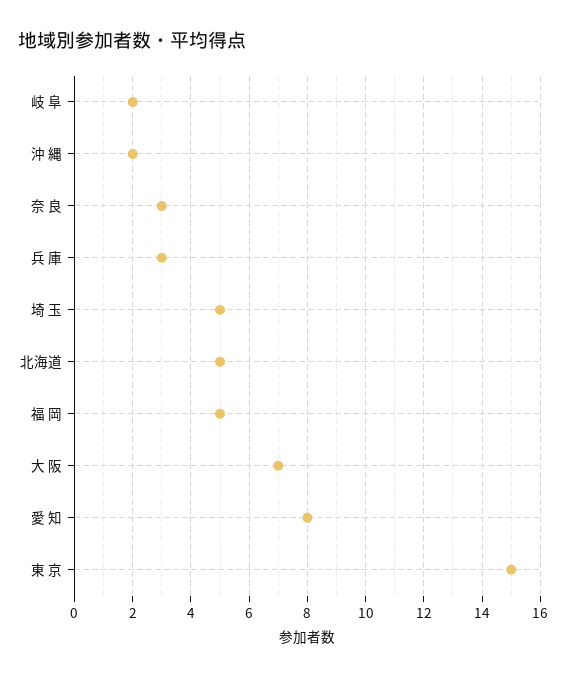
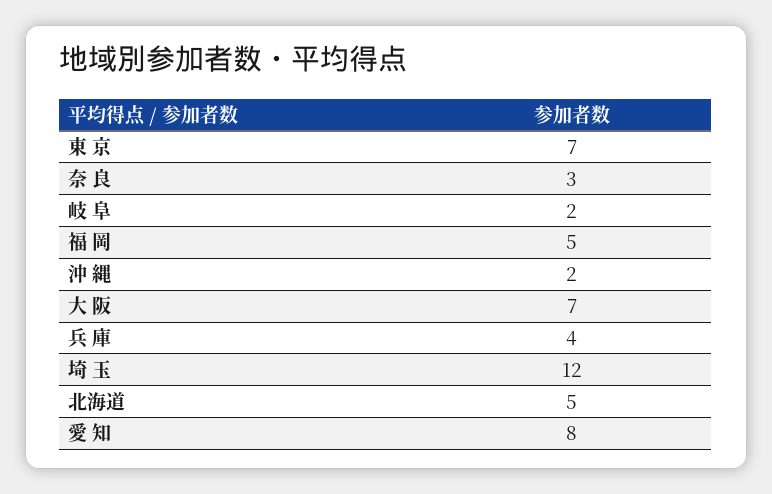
  {
    "岐 阜": 2,
    "沖 縄": 2,
    "奈 良": 3,
-   "兵 庫": 3,
+   "兵 庫": 4,
-   "埼 玉": 5,
+   "埼 玉": 12,
    "北海道": 5,
    "福 岡": 5,
    "大 阪": 7,
    "愛 知": 8,
-   "東 京": 15
+   "東 京": 7
  }

